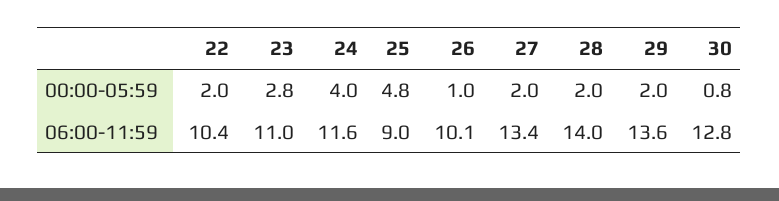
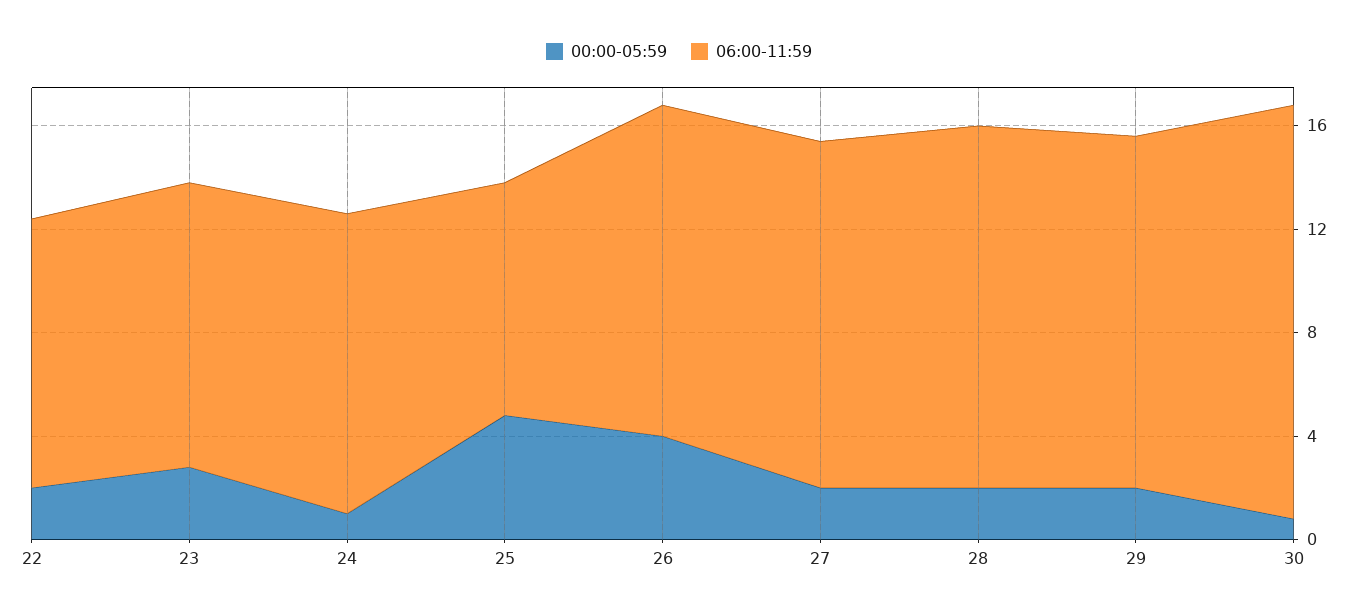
  {
    "00:00-05:59": {
      "22": 2,
      "23": 2.8,
-     "24": 4,
+     "24": 1,
      "25": 4.8,
-     "26": 1,
+     "26": 4,
      "27": 2,
      "28": 2,
      "29": 2,
      "30": 0.8
    },
    "06:00-11:59": {
      "22": 10.4,
      "23": 11,
      "24": 11.6,
      "25": 9,
-     "26": 10.1,
+     "26": 13,
      "27": 13.4,
      "28": 14,
      "29": 13.6,
-     "30": 12.8
+     "30": 16
    }
  }

